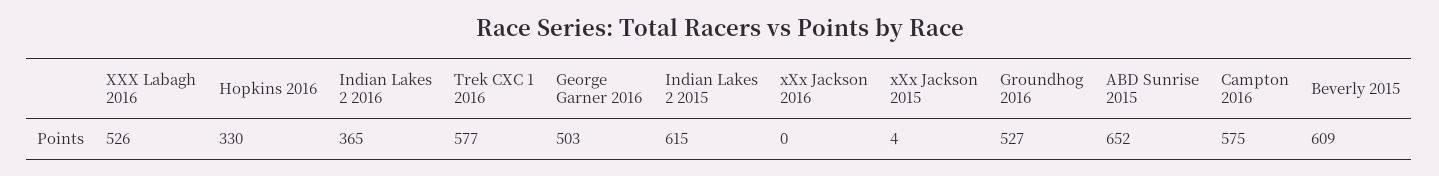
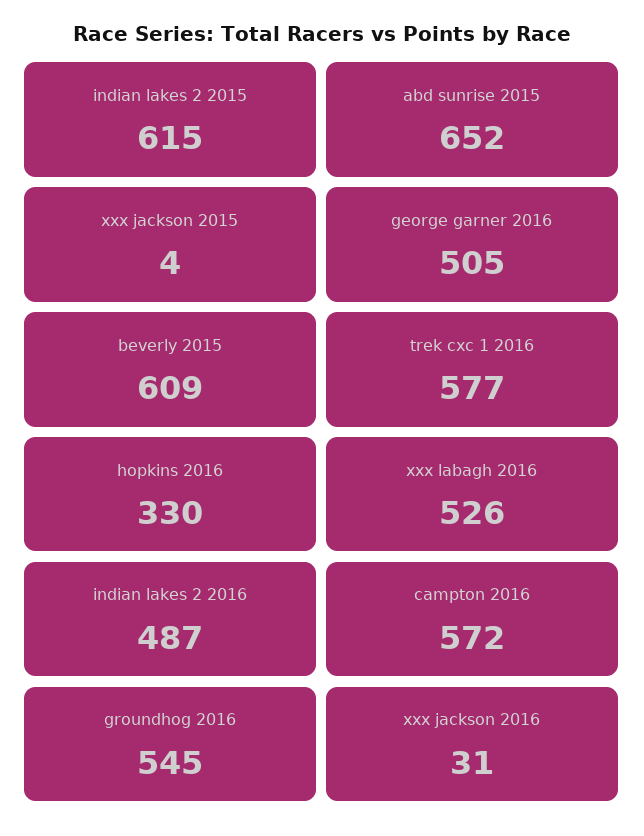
  {
    "XXX Labagh 2016": 526,
    "Hopkins 2016": 330,
-   "Indian Lakes 2 2016": 365,
+   "Indian Lakes 2 2016": 487,
    "Trek CXC 1 2016": 577,
-   "George Garner 2016": 503,
+   "George Garner 2016": 505,
    "Indian Lakes 2 2015": 615,
-   "xXx Jackson 2016": 0,
+   "xXx Jackson 2016": 31,
    "xXx Jackson 2015": 4,
-   "Groundhog 2016": 527,
+   "Groundhog 2016": 545,
    "ABD Sunrise 2015": 652,
-   "Campton 2016": 575,
+   "Campton 2016": 572,
    "Beverly 2015": 609
  }

